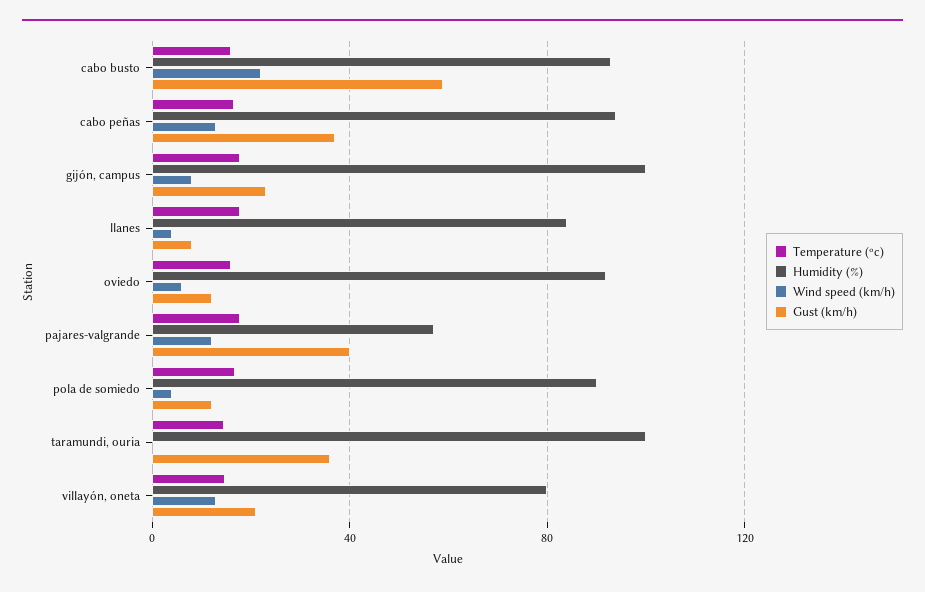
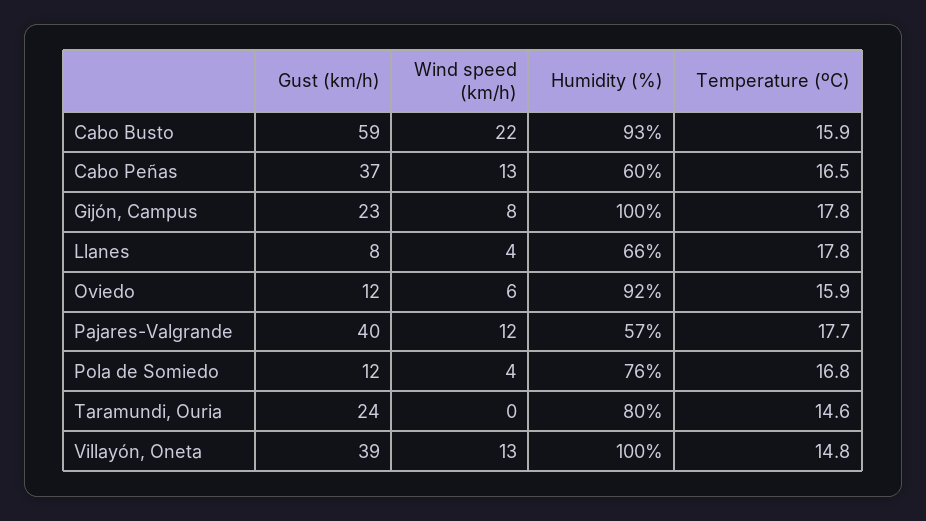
  {
    "Temperature (ºc)": {
      "cabo busto": 15.9,
      "cabo peñas": 16.5,
      "gijón, campus": 17.8,
      "llanes": 17.8,
      "oviedo": 15.9,
      "pajares-valgrande": 17.7,
      "pola de somiedo": 16.8,
      "taramundi, ouria": 14.6,
      "villayón, oneta": 14.8
    },
    "Humidity (%)": {
      "cabo busto": 93,
-     "cabo peñas": 95,
+     "cabo peñas": 60,
      "gijón, campus": 100,
-     "llanes": 85,
+     "llanes": 66,
      "oviedo": 92,
      "pajares-valgrande": 57,
-     "pola de somiedo": 90,
+     "pola de somiedo": 76,
-     "taramundi, ouria": 100,
+     "taramundi, ouria": 80,
-     "villayón, oneta": 80
+     "villayón, oneta": 100
    },
    "Wind speed (km/h)": {
      "cabo busto": 22,
      "cabo peñas": 13,
      "gijón, campus": 8,
      "llanes": 4,
      "oviedo": 6,
      "pajares-valgrande": 12,
      "pola de somiedo": 4,
      "taramundi, ouria": 0,
      "villayón, oneta": 13
    },
    "Gust (km/h)": {
      "cabo busto": 59,
      "cabo peñas": 37,
      "gijón, campus": 23,
      "llanes": 8,
      "oviedo": 12,
      "pajares-valgrande": 40,
      "pola de somiedo": 12,
-     "taramundi, ouria": 35,
+     "taramundi, ouria": 24,
-     "villayón, oneta": 20
+     "villayón, oneta": 39
    }
  }

